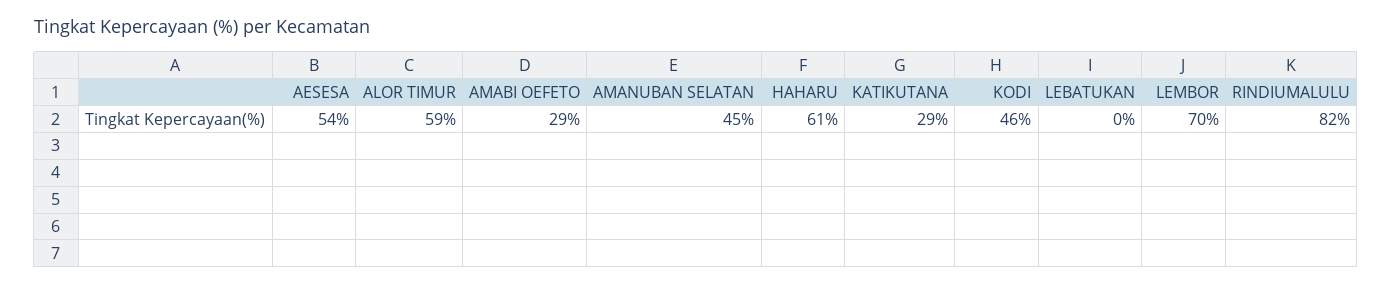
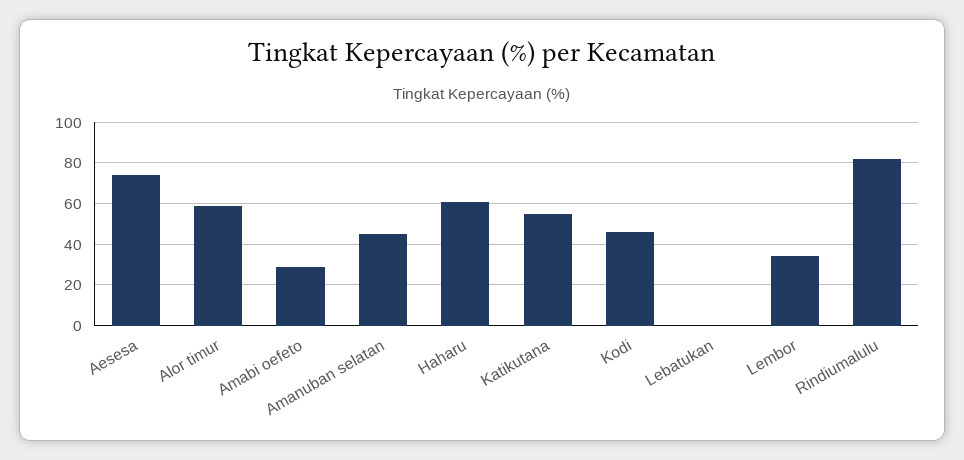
  {
-   "AESESA": 54,
+   "AESESA": 75,
    "ALOR TIMUR": 59,
    "AMABI OEFETO": 29,
    "AMANUBAN SELATAN": 45,
    "HAHARU": 61,
-   "KATIKUTANA": 29,
+   "KATIKUTANA": 55,
    "KODI": 46,
    "LEBATUKAN": 0,
-   "LEMBOR": 70,
+   "LEMBOR": 35,
    "RINDIUMALULU": 82
  }

